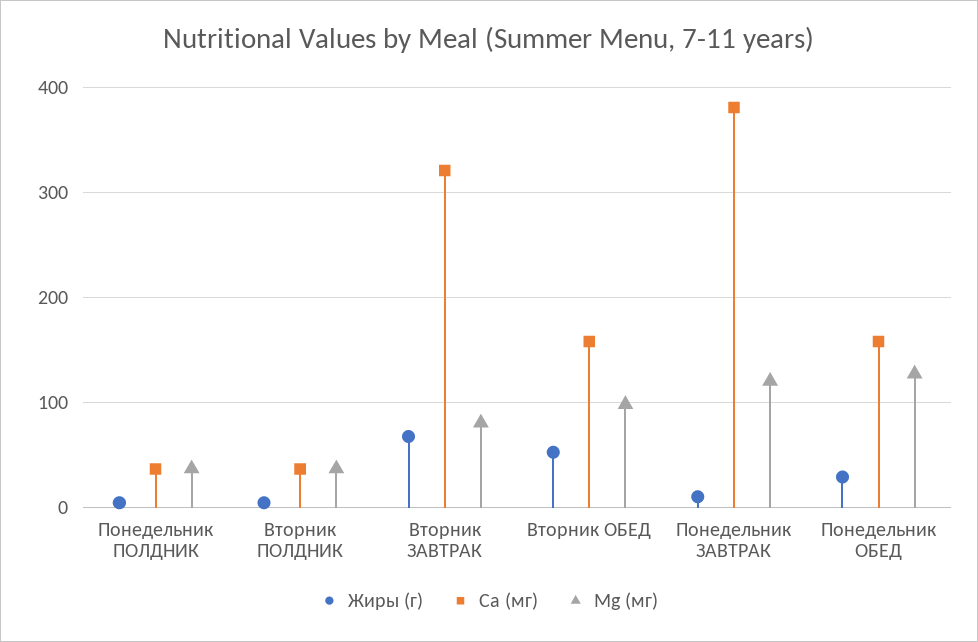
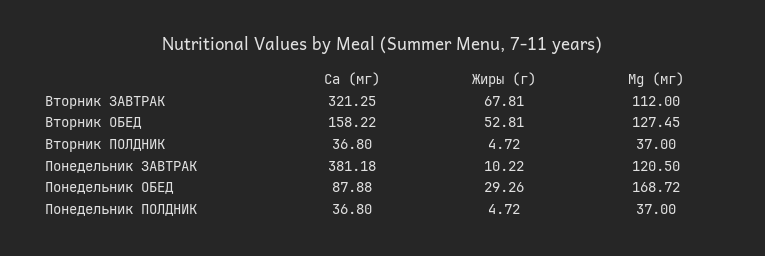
  {
    "Жиры (г)": {
      "Понедельник ПОЛДНИК": 4.72,
      "Вторник ПОЛДНИК": 4.72,
      "Вторник ЗАВТРАК": 67.81,
      "Вторник ОБЕД": 52.81,
      "Понедельник ЗАВТРАК": 10.22,
      "Понедельник ОБЕД": 29.26
    },
    "Са (мг)": {
      "Понедельник ПОЛДНИК": 36.8,
      "Вторник ПОЛДНИК": 36.8,
      "Вторник ЗАВТРАК": 321.25,
      "Вторник ОБЕД": 158.22,
      "Понедельник ЗАВТРАК": 381.18,
-     "Понедельник ОБЕД": 160
+     "Понедельник ОБЕД": 87.88
    },
    "Мg (мг)": {
      "Понедельник ПОЛДНИК": 37,
      "Вторник ПОЛДНИК": 37,
-     "Вторник ЗАВТРАК": 80,
+     "Вторник ЗАВТРАК": 112,
-     "Вторник ОБЕД": 100,
+     "Вторник ОБЕД": 127.45,
      "Понедельник ЗАВТРАК": 120.5,
-     "Понедельник ОБЕД": 130
+     "Понедельник ОБЕД": 168.72
    }
  }

